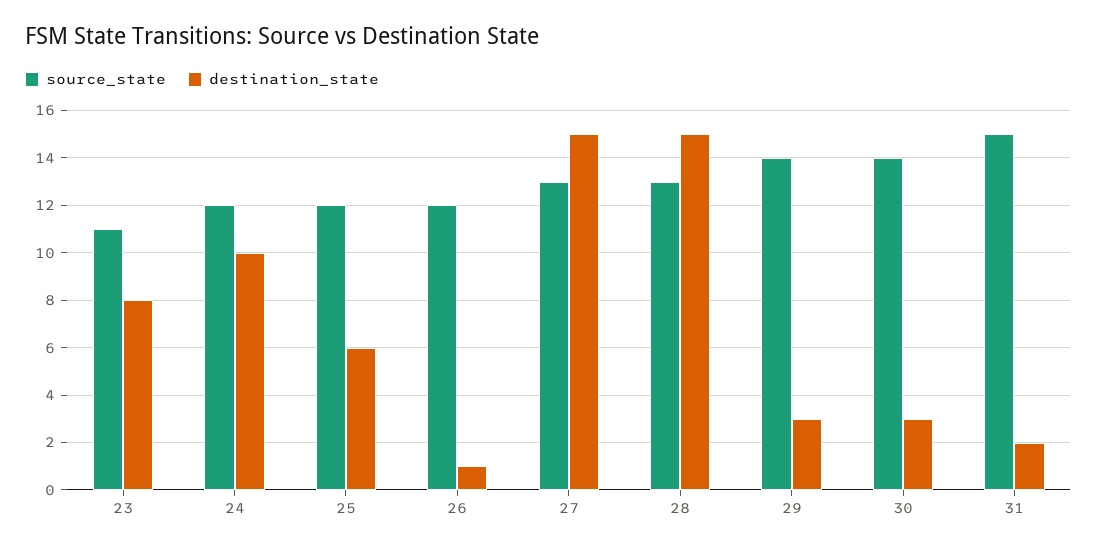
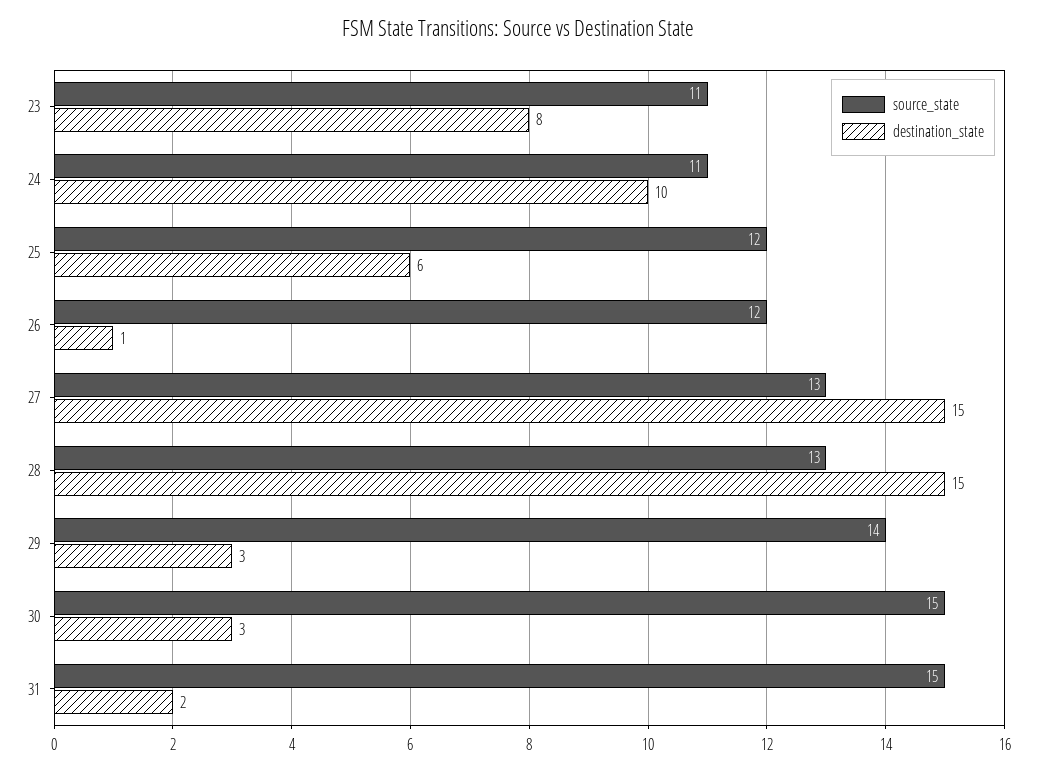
  {
    "source_state": {
      "23": 11,
-     "24": 12,
+     "24": 11,
      "25": 12,
      "26": 12,
      "27": 13,
      "28": 13,
      "29": 14,
-     "30": 14,
+     "30": 15,
      "31": 15
    },
    "destination_state": {
      "23": 8,
      "24": 10,
      "25": 6,
      "26": 1,
      "27": 15,
      "28": 15,
      "29": 3,
      "30": 3,
      "31": 2
    }
  }

